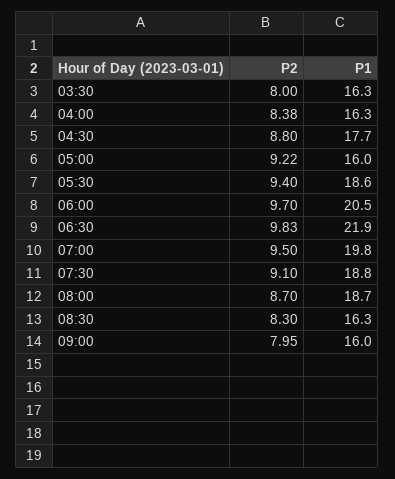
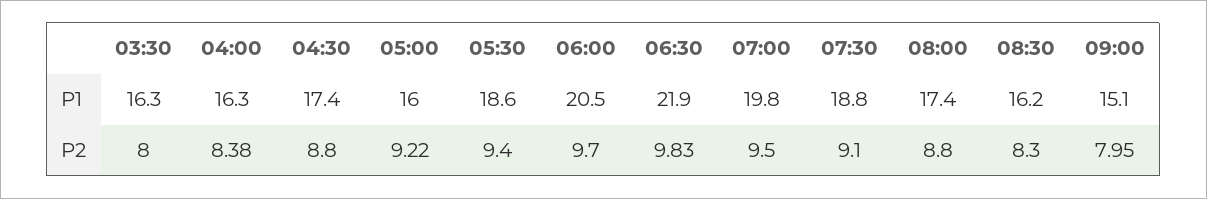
  {
    "P2": {
      "03:30": 8,
      "04:00": 8.38,
      "04:30": 8.8,
      "05:00": 9.22,
      "05:30": 9.4,
      "06:00": 9.7,
      "06:30": 9.83,
      "07:00": 9.5,
      "07:30": 9.1,
-     "08:00": 8.7,
+     "08:00": 8.8,
      "08:30": 8.3,
      "09:00": 7.95
    },
    "P1": {
      "03:30": 16.3,
      "04:00": 16.3,
-     "04:30": 17.7,
+     "04:30": 17.4,
      "05:00": 16,
      "05:30": 18.6,
      "06:00": 20.5,
      "06:30": 21.9,
      "07:00": 19.8,
      "07:30": 18.8,
-     "08:00": 18.7,
+     "08:00": 17.4,
-     "08:30": 16.3,
+     "08:30": 16.2,
-     "09:00": 16
+     "09:00": 15.1
    }
  }

